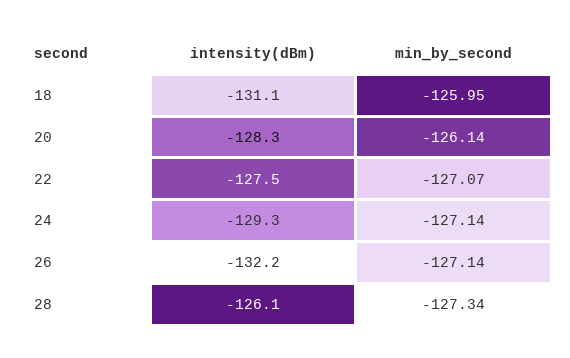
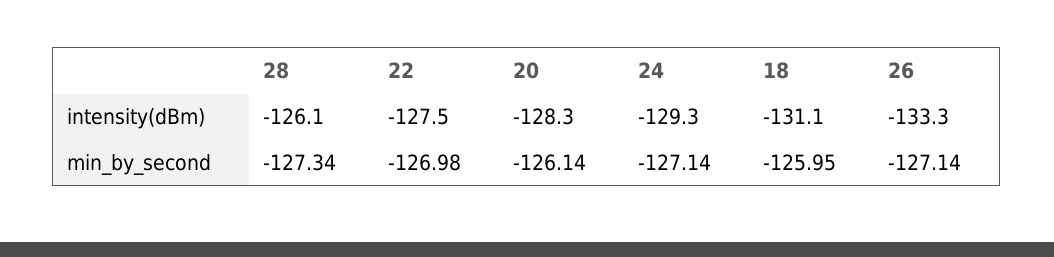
  {
    "intensity(dBm)": {
      "18": -131.1,
      "20": -128.3,
      "22": -127.5,
      "24": -129.3,
-     "26": -132.2,
+     "26": -133.3,
      "28": -126.1
    },
    "min_by_second": {
      "18": -125.95,
      "20": -126.14,
-     "22": -127.07,
+     "22": -126.98,
      "24": -127.14,
      "26": -127.14,
      "28": -127.34
    }
  }

